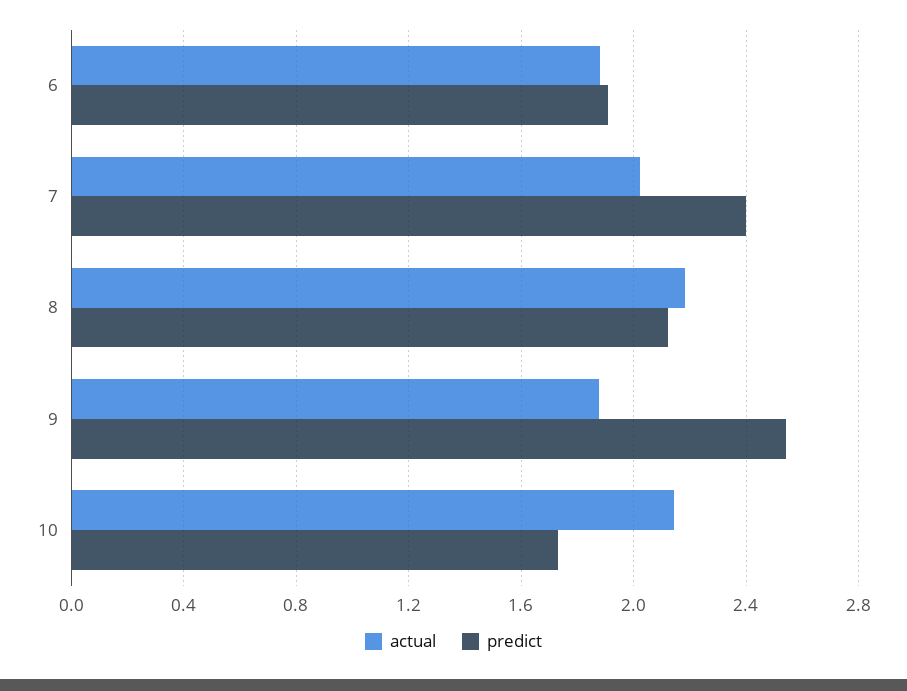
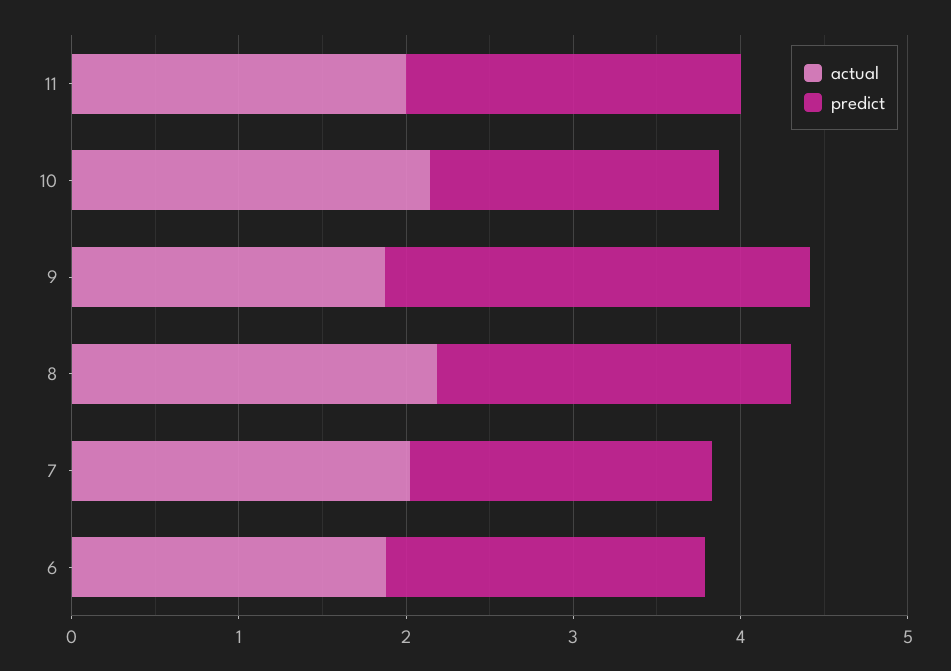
  {
    "actual": {
      "6": 1.9,
      "7": 2,
      "8": 2.2,
      "9": 1.9,
-     "10": 2.15
+     "10": 2.15,
+     "11": 2
    },
    "predict": {
      "6": 1.9,
-     "7": 2.4,
+     "7": 1.8,
      "8": 2.1,
      "9": 2.55,
-     "10": 1.75
+     "10": 1.75,
+     "11": 2
    }
  }

